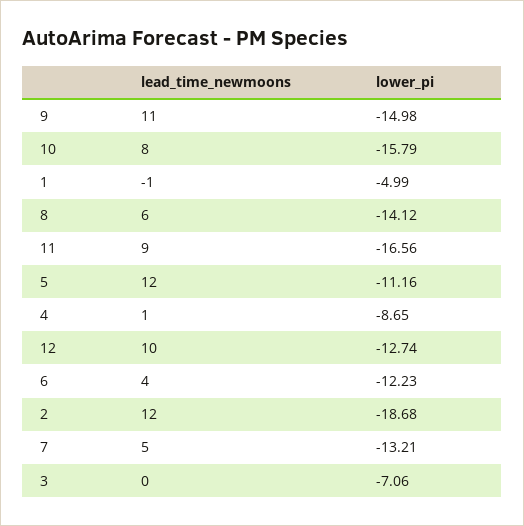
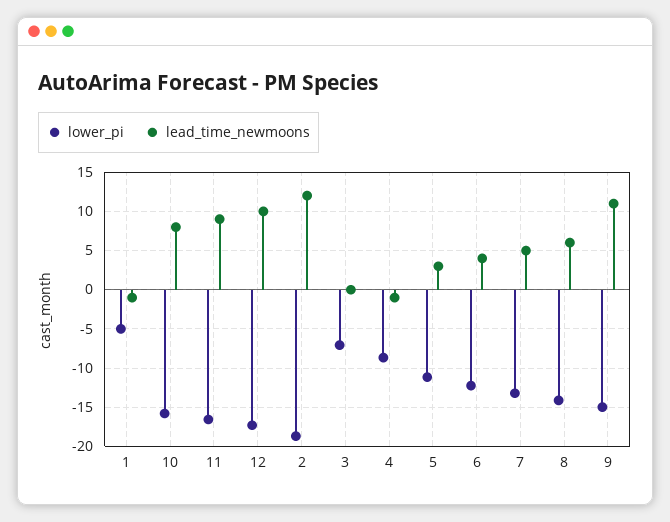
  {
    "lead_time_newmoons": {
      "9": 11,
      "10": 8,
      "1": -1,
      "8": 6,
      "11": 9,
-     "5": 12,
+     "5": 3,
-     "4": 1,
+     "4": -1,
      "12": 10,
      "6": 4,
      "2": 12,
      "7": 5,
      "3": 0
    },
    "lower_pi": {
      "9": -14.98,
      "10": -15.79,
      "1": -4.99,
      "8": -14.12,
      "11": -16.56,
      "5": -11.16,
      "4": -8.65,
-     "12": -12.74,
+     "12": -17,
      "6": -12.23,
      "2": -18.68,
      "7": -13.21,
      "3": -7.06
    }
  }

